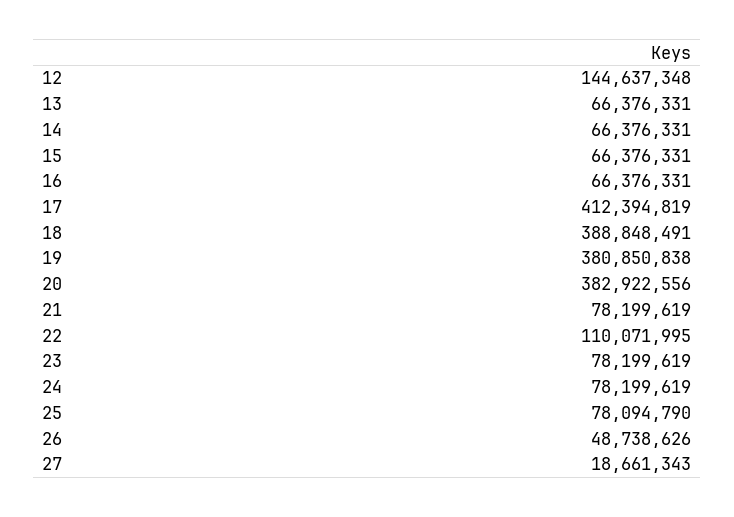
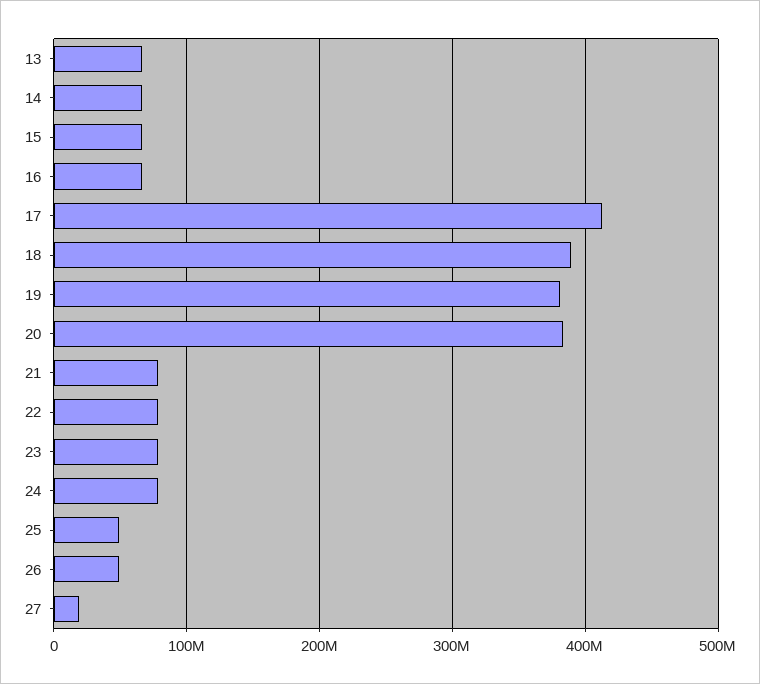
  {
-   "12": 144637348,
    "13": 66376331,
    "14": 66376331,
    "15": 66376331,
    "16": 66376331,
    "17": 412394819,
    "18": 388848491,
    "19": 380850838,
    "20": 382922556,
    "21": 78199619,
-   "22": 110071995,
+   "22": 80000000,
    "23": 78199619,
    "24": 78199619,
-   "25": 78094790,
+   "25": 50000000,
    "26": 48738626,
    "27": 18661343
  }

